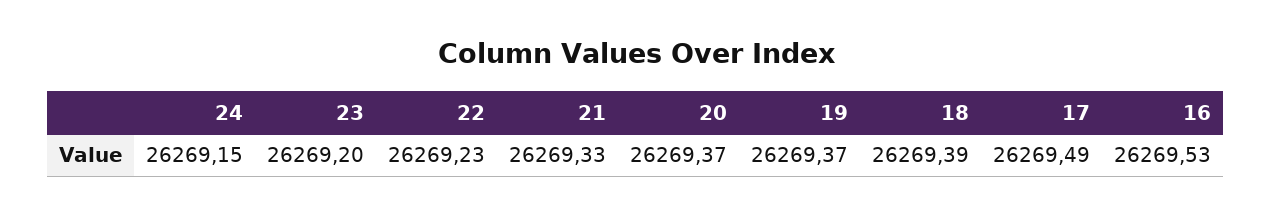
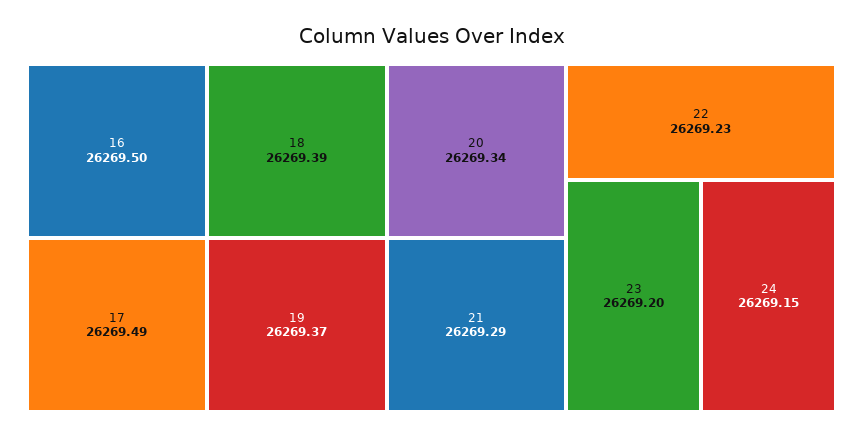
  {
    "24": 26269.15,
    "23": 26269.2,
    "22": 26269.23,
-   "21": 26269.33,
+   "21": 26269.29,
-   "20": 26269.37,
+   "20": 26269.34,
    "19": 26269.37,
    "18": 26269.39,
    "17": 26269.49,
-   "16": 26269.53
+   "16": 26269.5
  }

